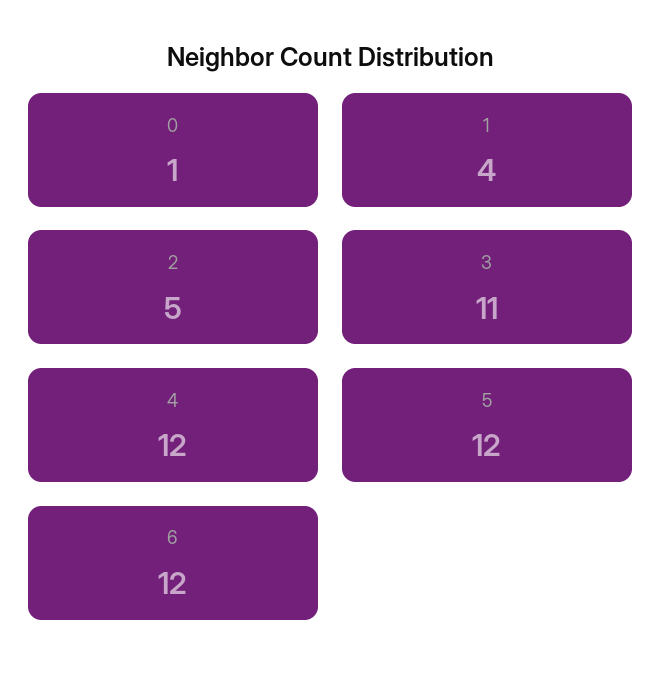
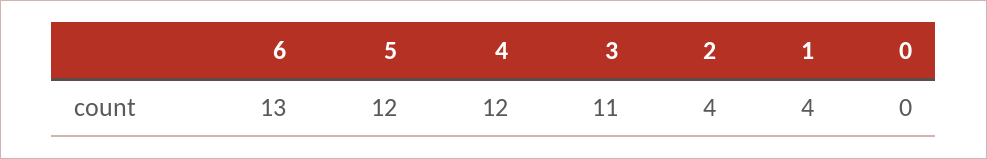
  {
-   "0": 1,
+   "0": 0,
    "1": 4,
-   "2": 5,
+   "2": 4,
    "3": 11,
    "4": 12,
    "5": 12,
-   "6": 12
+   "6": 13
  }

